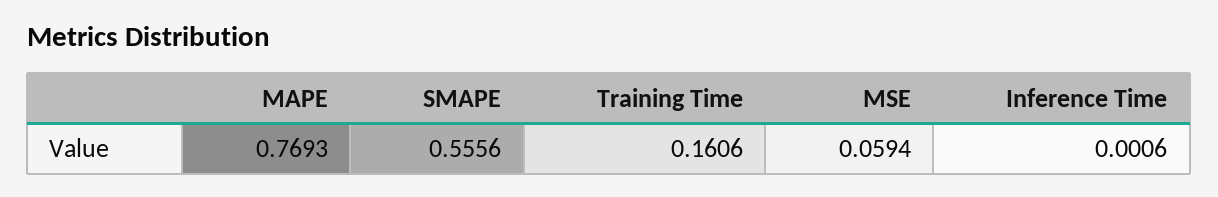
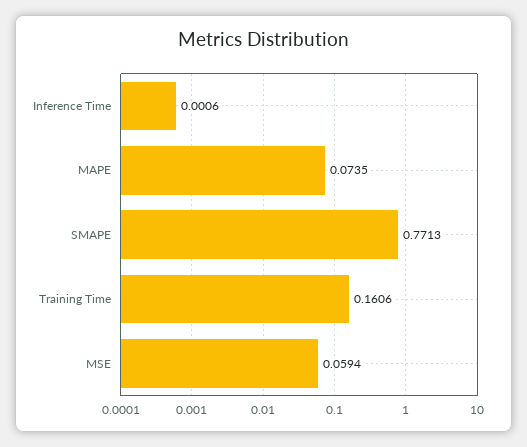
  {
-   "MAPE": 0.7693,
+   "MAPE": 0.0735,
-   "SMAPE": 0.5556,
+   "SMAPE": 0.7713,
    "Training Time": 0.1606,
    "MSE": 0.0594,
    "Inference Time": 0.0006
  }

